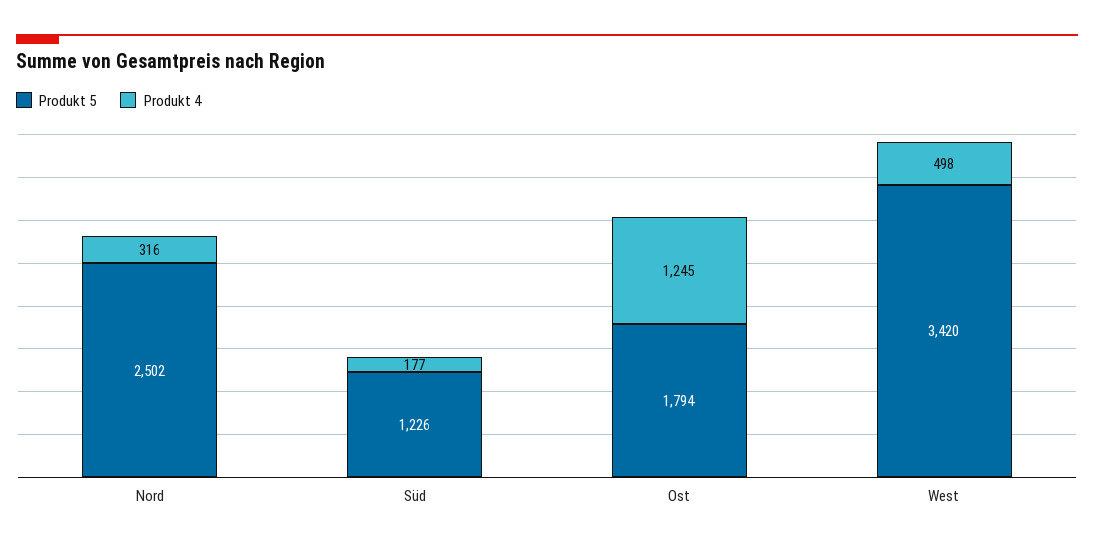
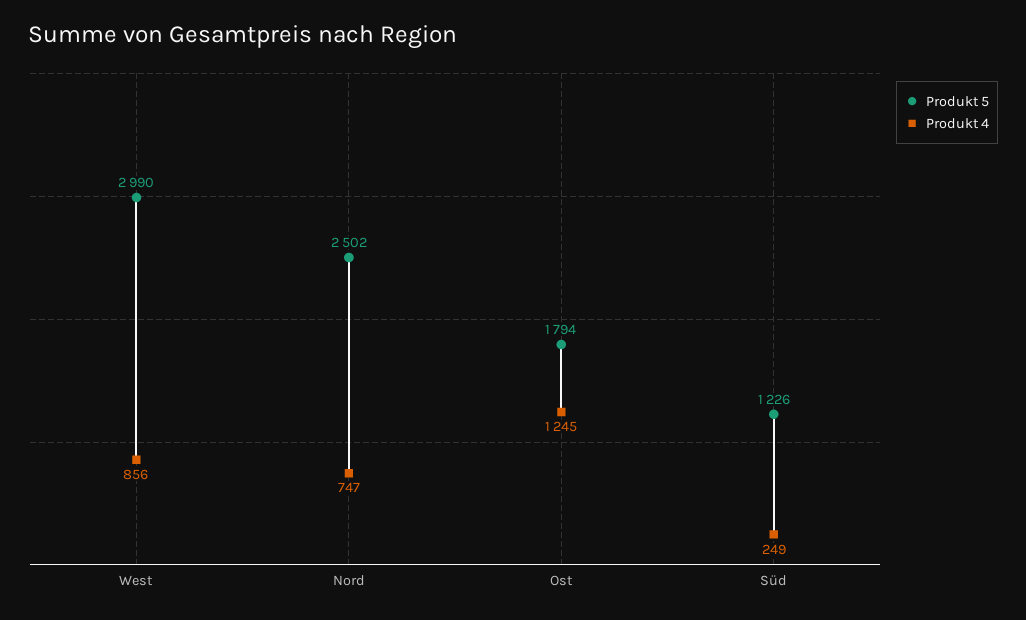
  {
    "Produkt 5": {
      "Nord": 2502,
      "Süd": 1226,
      "Ost": 1794,
-     "West": 3420
+     "West": 2990
    },
    "Produkt 4": {
-     "Nord": 316,
+     "Nord": 747,
-     "Süd": 177,
+     "Süd": 249,
      "Ost": 1245,
-     "West": 498
+     "West": 856
    }
  }

